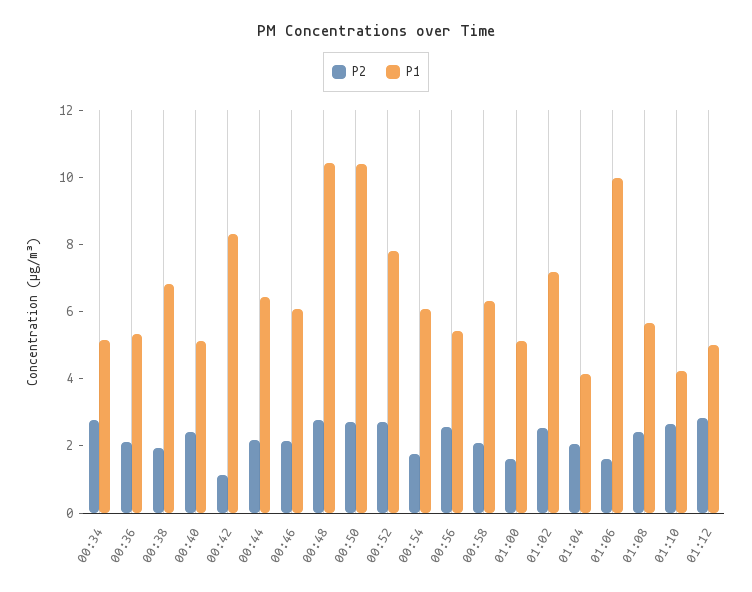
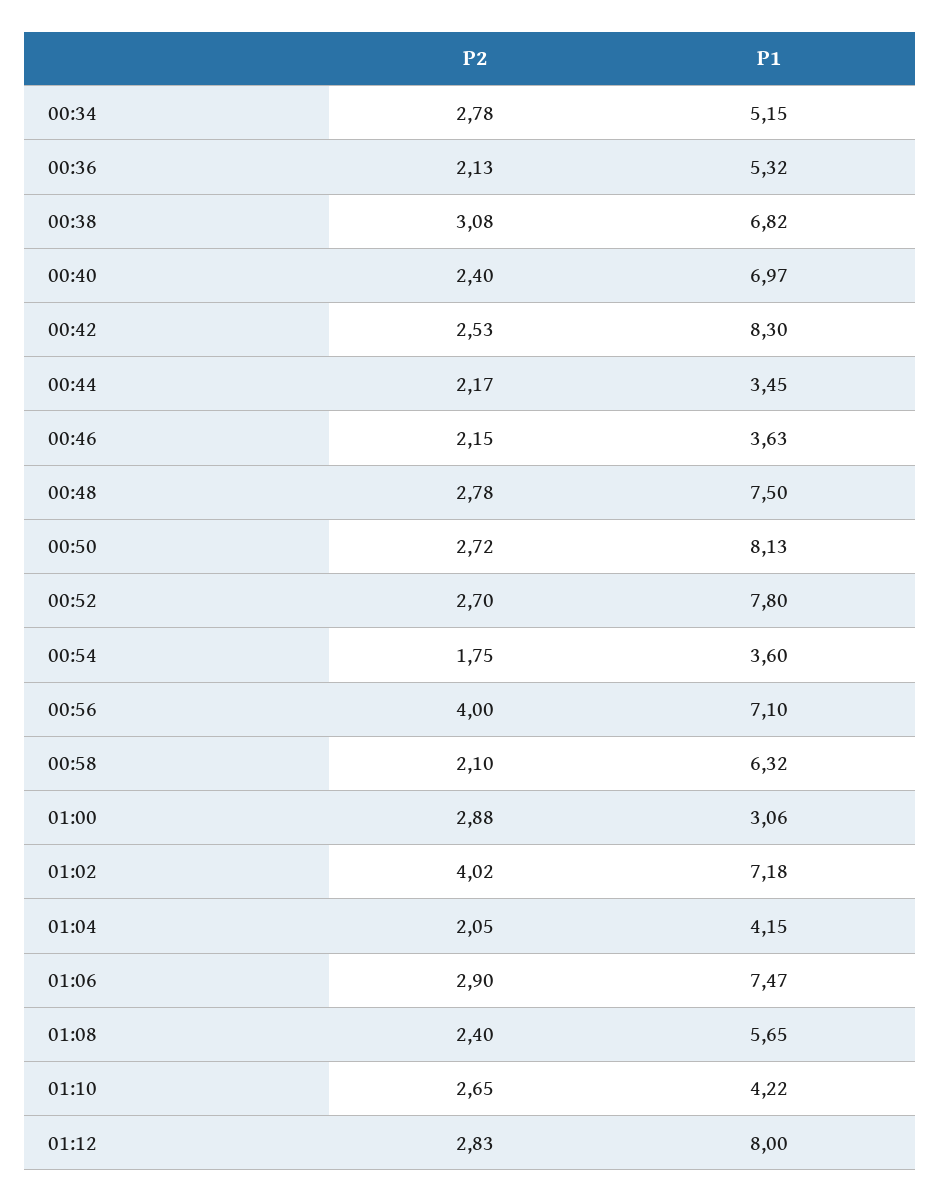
  {
    "P2": {
      "00:34": 2.78,
      "00:36": 2.13,
-     "00:38": 2,
+     "00:38": 3.08,
      "00:40": 2.4,
-     "00:42": 1,
+     "00:42": 2.53,
      "00:44": 2.17,
      "00:46": 2.15,
      "00:48": 2.78,
      "00:50": 2.72,
      "00:52": 2.7,
      "00:54": 1.75,
-     "00:56": 2.5,
+     "00:56": 4,
      "00:58": 2.1,
-     "01:00": 1.5,
+     "01:00": 2.88,
-     "01:02": 2.5,
+     "01:02": 4.02,
      "01:04": 2.05,
-     "01:06": 1.5,
+     "01:06": 2.9,
      "01:08": 2.4,
      "01:10": 2.65,
      "01:12": 2.83
    },
    "P1": {
      "00:34": 5.15,
      "00:36": 5.32,
      "00:38": 6.82,
-     "00:40": 5,
+     "00:40": 6.97,
      "00:42": 8.3,
-     "00:44": 6.5,
+     "00:44": 3.45,
-     "00:46": 6,
+     "00:46": 3.63,
-     "00:48": 10.5,
+     "00:48": 7.5,
-     "00:50": 10.5,
+     "00:50": 8.13,
      "00:52": 7.8,
-     "00:54": 6,
+     "00:54": 3.6,
-     "00:56": 5.5,
+     "00:56": 7.1,
      "00:58": 6.32,
-     "01:00": 5,
+     "01:00": 3.06,
      "01:02": 7.18,
      "01:04": 4.15,
-     "01:06": 10,
+     "01:06": 7.47,
      "01:08": 5.65,
      "01:10": 4.22,
-     "01:12": 5
+     "01:12": 8
    }
  }

